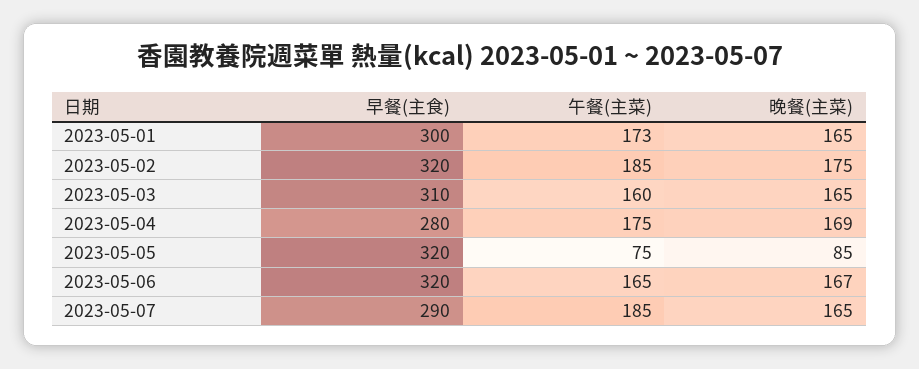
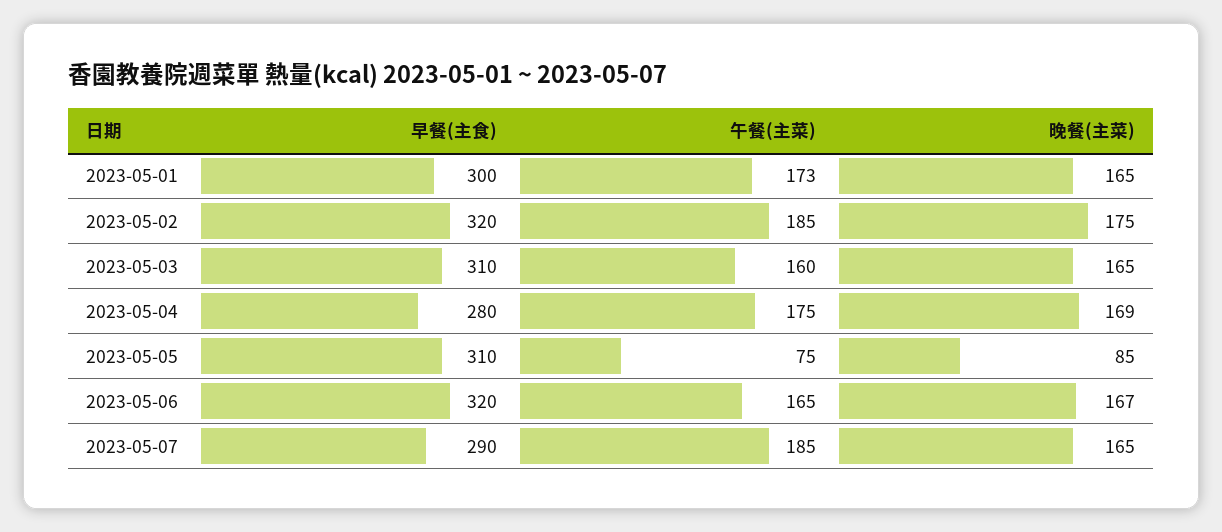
  {
    "早餐(主食)": {
      "2023-05-01": 300,
      "2023-05-02": 320,
      "2023-05-03": 310,
      "2023-05-04": 280,
-     "2023-05-05": 320,
+     "2023-05-05": 310,
      "2023-05-06": 320,
      "2023-05-07": 290
    },
    "午餐(主菜)": {
      "2023-05-01": 173,
      "2023-05-02": 185,
      "2023-05-03": 160,
      "2023-05-04": 175,
      "2023-05-05": 75,
      "2023-05-06": 165,
      "2023-05-07": 185
    },
    "晚餐(主菜)": {
      "2023-05-01": 165,
      "2023-05-02": 175,
      "2023-05-03": 165,
      "2023-05-04": 169,
      "2023-05-05": 85,
      "2023-05-06": 167,
      "2023-05-07": 165
    }
  }

